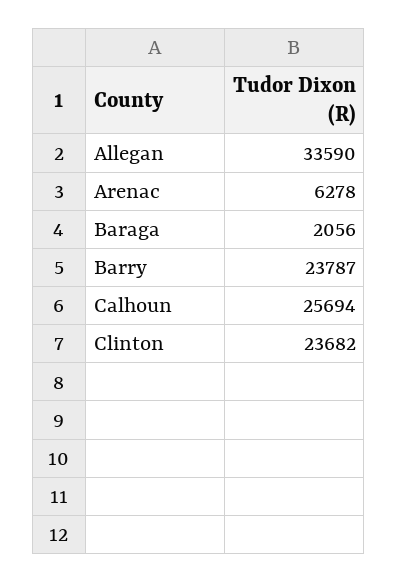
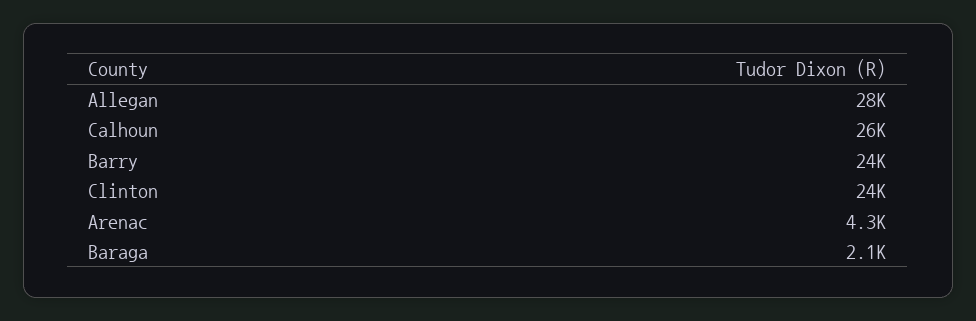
  {
-   "Allegan": 33590,
+   "Allegan": 28000,
-   "Arenac": 6278,
+   "Arenac": 4300,
    "Baraga": 2056,
    "Barry": 23787,
    "Calhoun": 25694,
    "Clinton": 23682
  }

